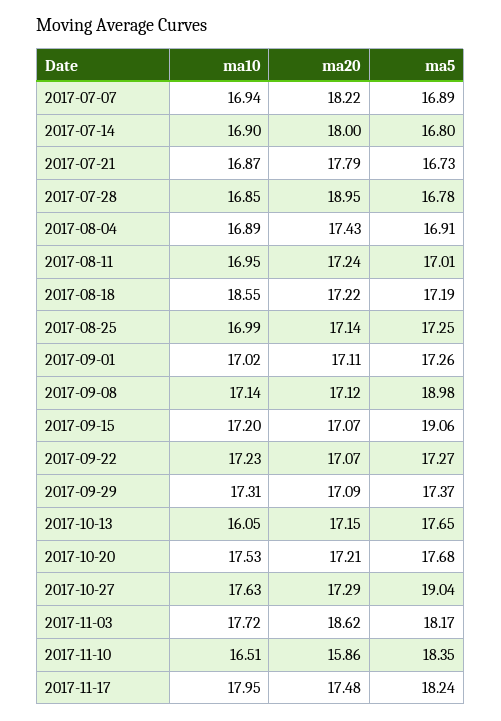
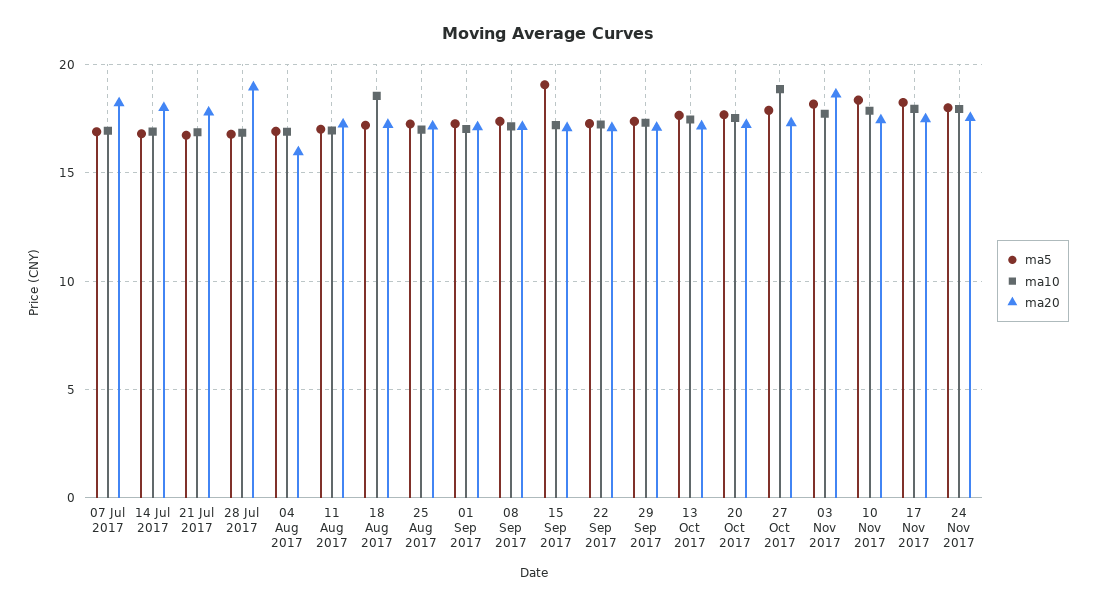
  {
    "ma10": {
      "2017-07-07": 16.94,
      "2017-07-14": 16.9,
      "2017-07-21": 16.87,
      "2017-07-28": 16.85,
      "2017-08-04": 16.89,
      "2017-08-11": 16.95,
      "2017-08-18": 18.55,
      "2017-08-25": 16.99,
      "2017-09-01": 17.02,
      "2017-09-08": 17.14,
      "2017-09-15": 17.2,
      "2017-09-22": 17.23,
      "2017-09-29": 17.31,
-     "2017-10-13": 16.05,
+     "2017-10-13": 17.5,
      "2017-10-20": 17.53,
-     "2017-10-27": 17.63,
+     "2017-10-27": 19,
      "2017-11-03": 17.72,
-     "2017-11-10": 16.51,
+     "2017-11-10": 18,
-     "2017-11-17": 17.95
+     "2017-11-17": 17.95,
+     "24 Nov 2017": 18
    },
    "ma20": {
      "2017-07-07": 18.22,
      "2017-07-14": 18,
      "2017-07-21": 17.79,
      "2017-07-28": 18.95,
-     "2017-08-04": 17.43,
+     "2017-08-04": 16,
      "2017-08-11": 17.24,
      "2017-08-18": 17.22,
      "2017-08-25": 17.14,
      "2017-09-01": 17.11,
      "2017-09-08": 17.12,
      "2017-09-15": 17.07,
      "2017-09-22": 17.07,
      "2017-09-29": 17.09,
      "2017-10-13": 17.15,
      "2017-10-20": 17.21,
      "2017-10-27": 17.29,
      "2017-11-03": 18.62,
-     "2017-11-10": 15.86,
+     "2017-11-10": 17.5,
-     "2017-11-17": 17.48
+     "2017-11-17": 17.48,
+     "24 Nov 2017": 17.5
    },
    "ma5": {
      "2017-07-07": 16.89,
      "2017-07-14": 16.8,
      "2017-07-21": 16.73,
      "2017-07-28": 16.78,
      "2017-08-04": 16.91,
      "2017-08-11": 17.01,
      "2017-08-18": 17.19,
      "2017-08-25": 17.25,
      "2017-09-01": 17.26,
-     "2017-09-08": 18.98,
+     "2017-09-08": 17.5,
      "2017-09-15": 19.06,
      "2017-09-22": 17.27,
      "2017-09-29": 17.37,
      "2017-10-13": 17.65,
      "2017-10-20": 17.68,
-     "2017-10-27": 19.04,
+     "2017-10-27": 18,
      "2017-11-03": 18.17,
      "2017-11-10": 18.35,
-     "2017-11-17": 18.24
+     "2017-11-17": 18.24,
+     "24 Nov 2017": 18
    }
  }

